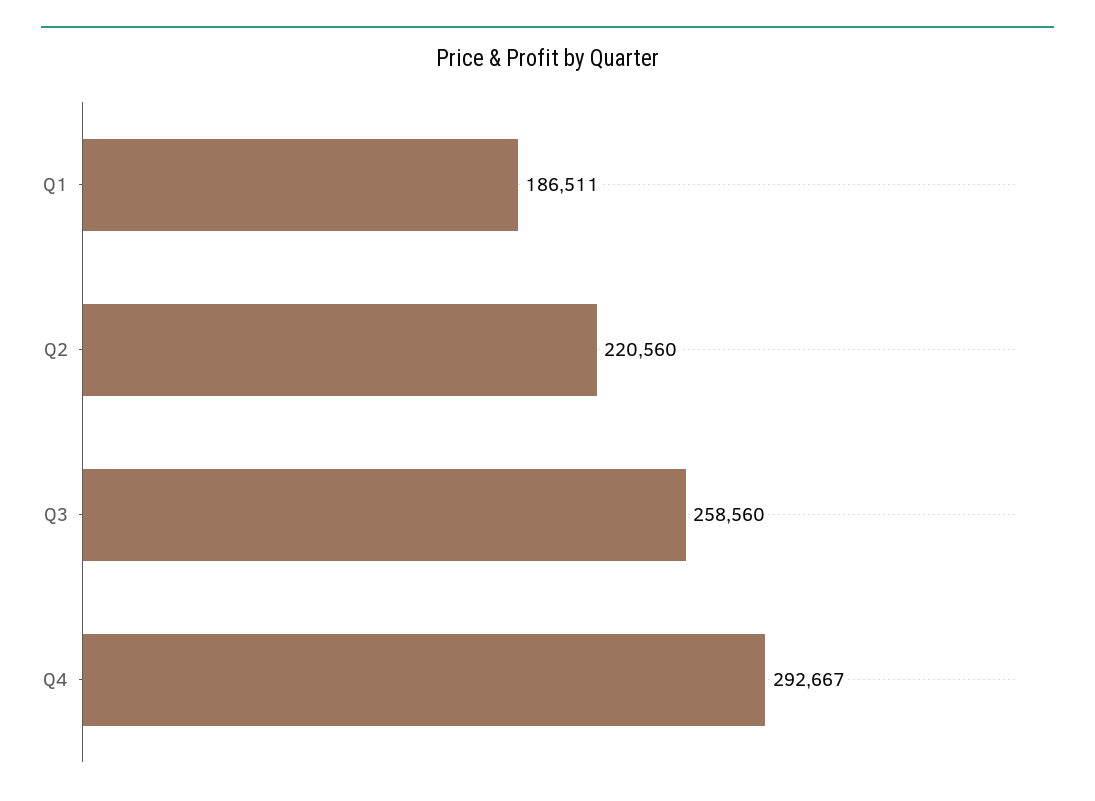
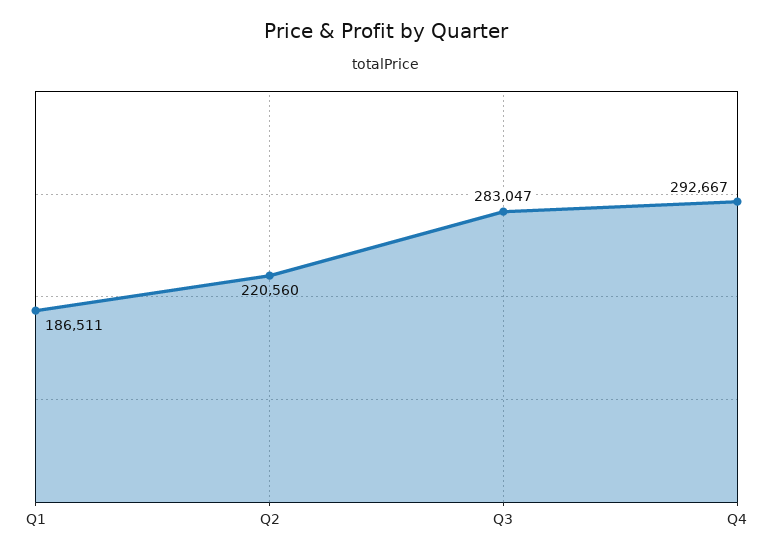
  {
    "Q1": 186511,
    "Q2": 220560,
-   "Q3": 258560,
+   "Q3": 283047,
    "Q4": 292667
  }

